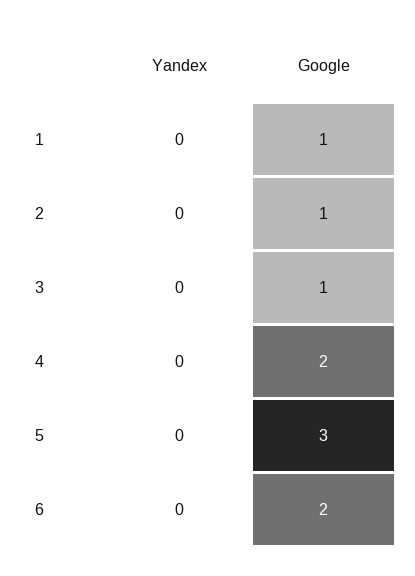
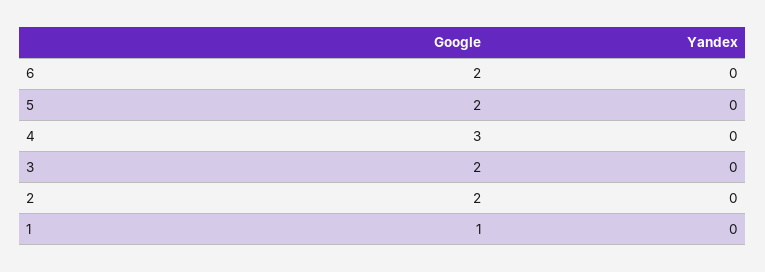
  {
    "Yandex": {
      "1": 0,
      "2": 0,
      "3": 0,
      "4": 0,
      "5": 0,
      "6": 0
    },
    "Google": {
      "1": 1,
-     "2": 1,
+     "2": 2,
-     "3": 1,
+     "3": 2,
-     "4": 2,
+     "4": 3,
-     "5": 3,
+     "5": 2,
      "6": 2
    }
  }

